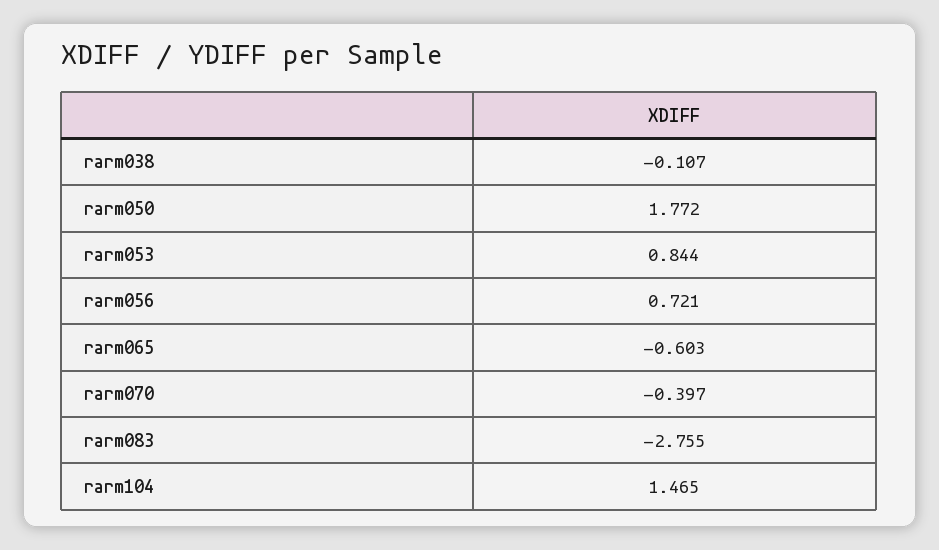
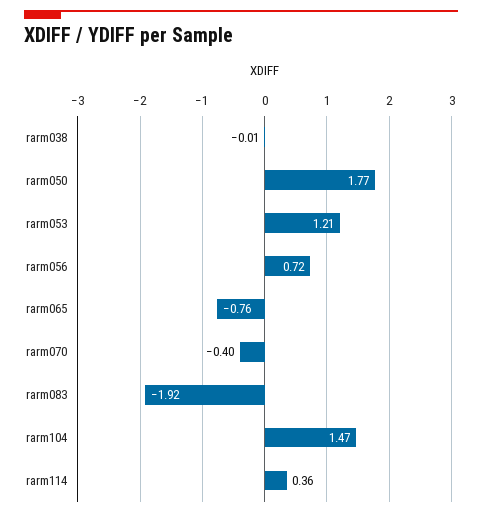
  {
-   "rarm038": -0.107,
+   "rarm038": -0.01,
    "rarm050": 1.772,
-   "rarm053": 0.844,
+   "rarm053": 1.21,
    "rarm056": 0.721,
-   "rarm065": -0.603,
+   "rarm065": -0.76,
    "rarm070": -0.397,
-   "rarm083": -2.755,
+   "rarm083": -1.92,
-   "rarm104": 1.465
+   "rarm104": 1.465,
+   "rarm114": 0.36
  }

